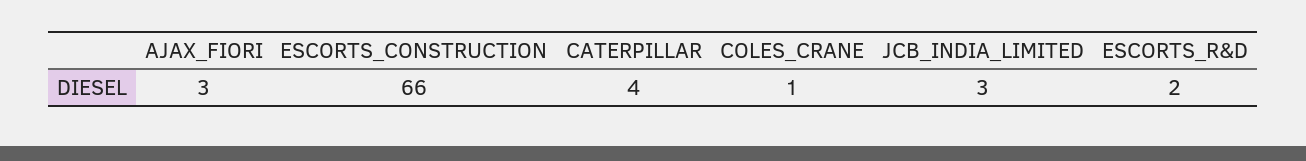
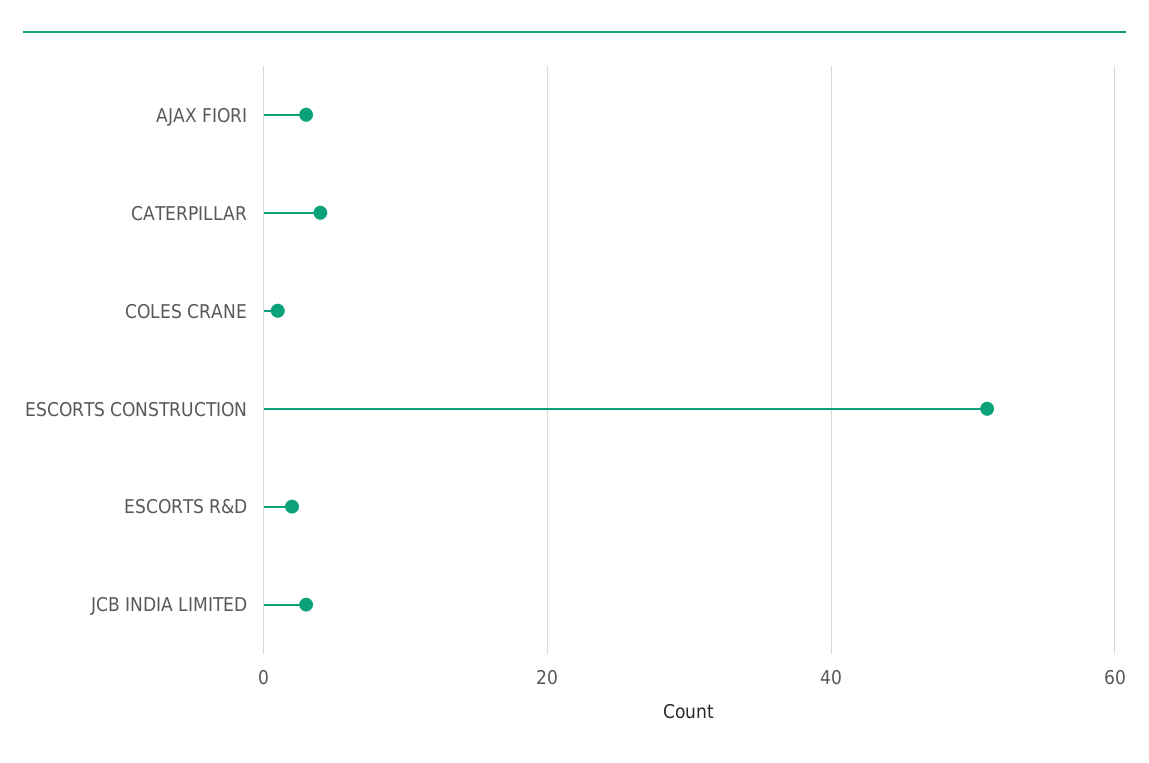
  {
    "AJAX_FIORI": 3,
-   "ESCORTS_CONSTRUCTION": 66,
+   "ESCORTS_CONSTRUCTION": 50,
    "CATERPILLAR": 4,
    "COLES_CRANE": 1,
    "JCB_INDIA_LIMITED": 3,
    "ESCORTS_R&D": 2
  }

